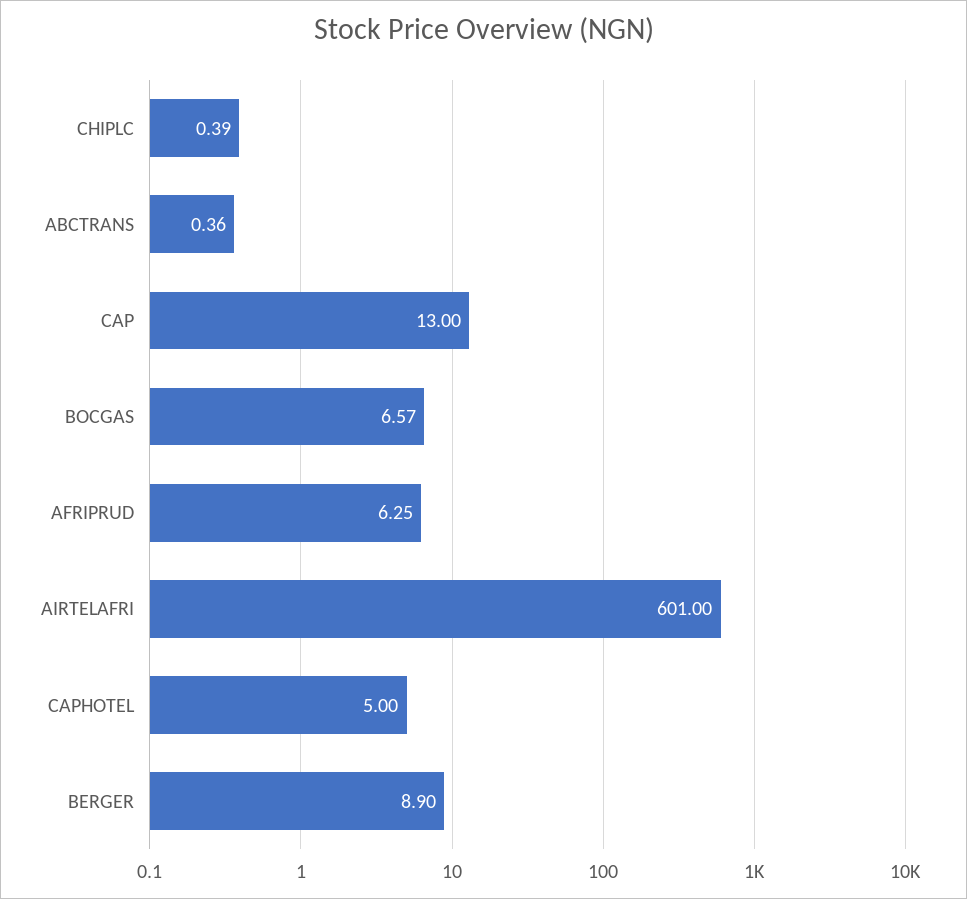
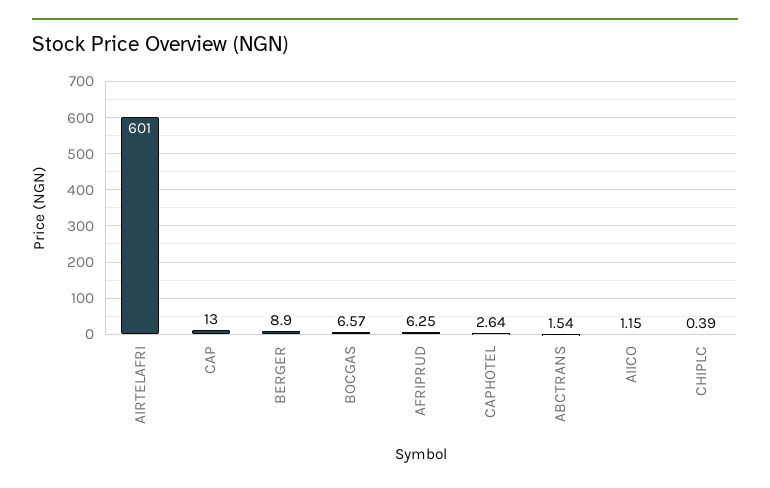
  {
    "CHIPLC": 0.39,
-   "ABCTRANS": 0.36,
+   "ABCTRANS": 1.54,
    "CAP": 13,
    "BOCGAS": 6.57,
    "AFRIPRUD": 6.25,
    "AIRTELAFRI": 601,
-   "CAPHOTEL": 5,
+   "CAPHOTEL": 2.64,
-   "BERGER": 8.9
+   "BERGER": 8.9,
+   "AIICO": 1.15
  }

